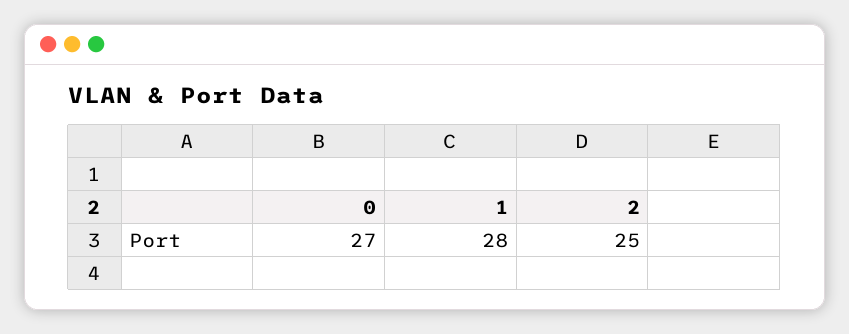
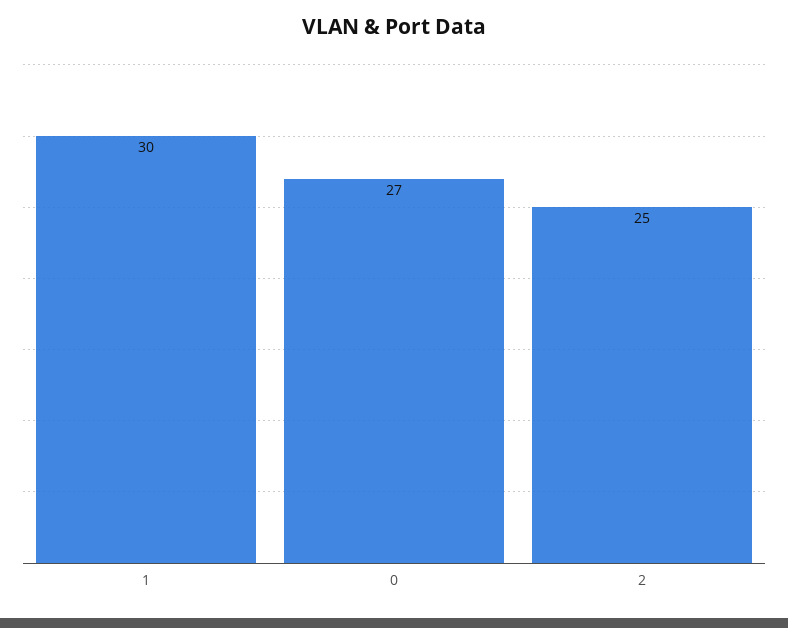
  {
    "0": 27,
-   "1": 28,
+   "1": 30,
    "2": 25
  }

